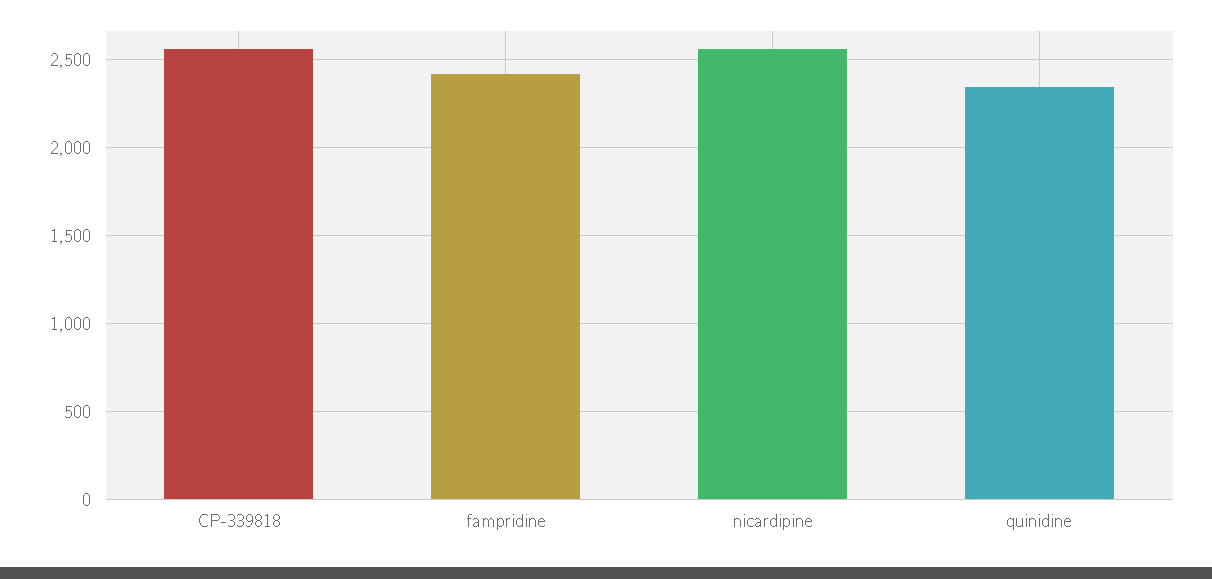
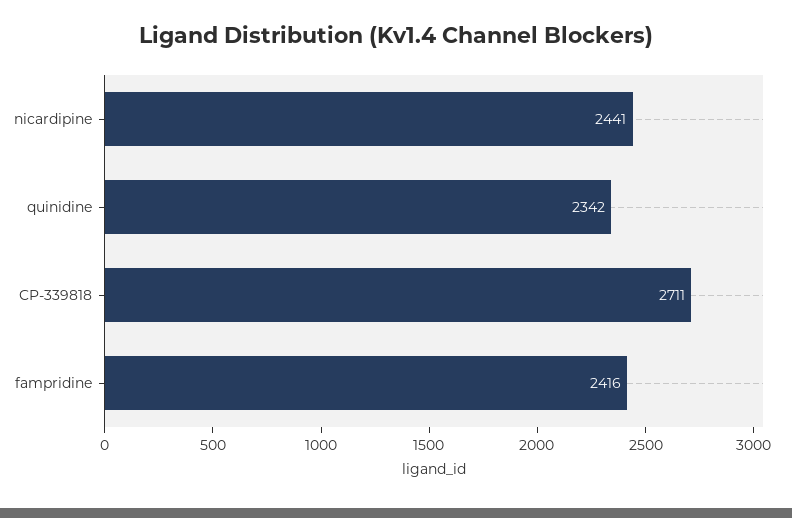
  {
-   "CP-339818": 2550,
+   "CP-339818": 2711,
    "fampridine": 2416,
-   "nicardipine": 2550,
+   "nicardipine": 2441,
    "quinidine": 2342
  }

